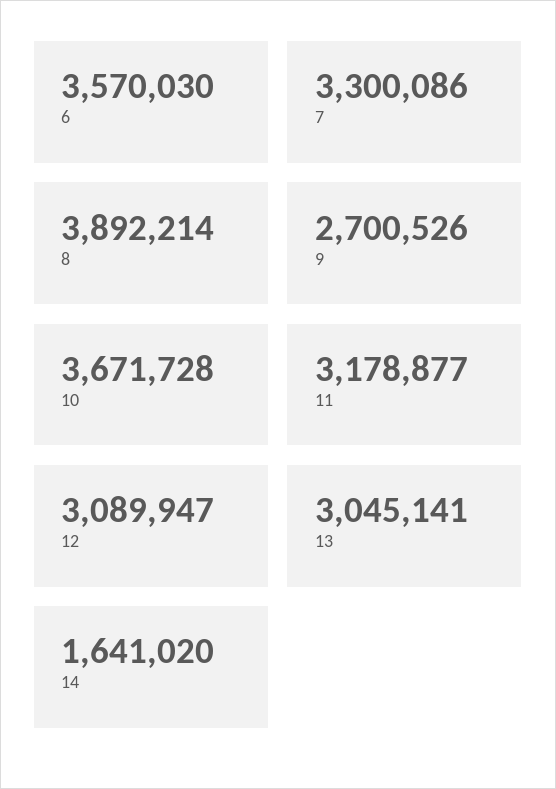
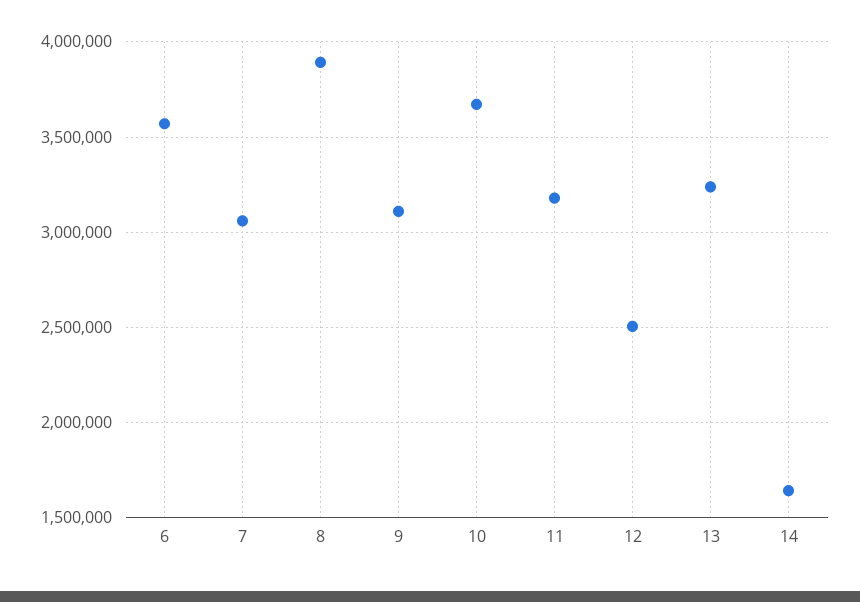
  {
    "6": 3570030,
-   "7": 3300086,
+   "7": 3050000,
    "8": 3892214,
-   "9": 2700526,
+   "9": 3100000,
    "10": 3671728,
    "11": 3178877,
-   "12": 3089947,
+   "12": 2500000,
-   "13": 3045141,
+   "13": 3250000,
    "14": 1641020
  }

